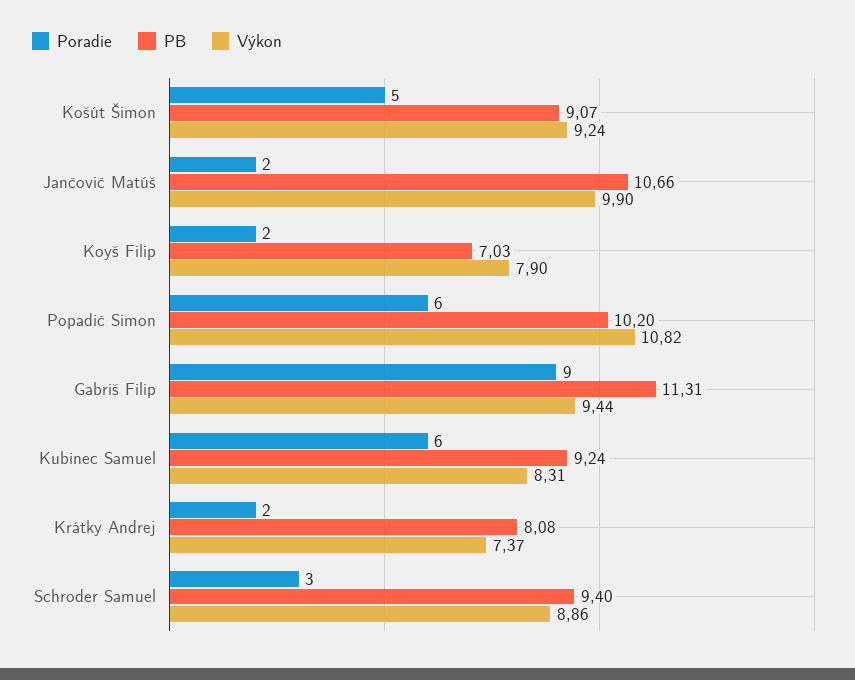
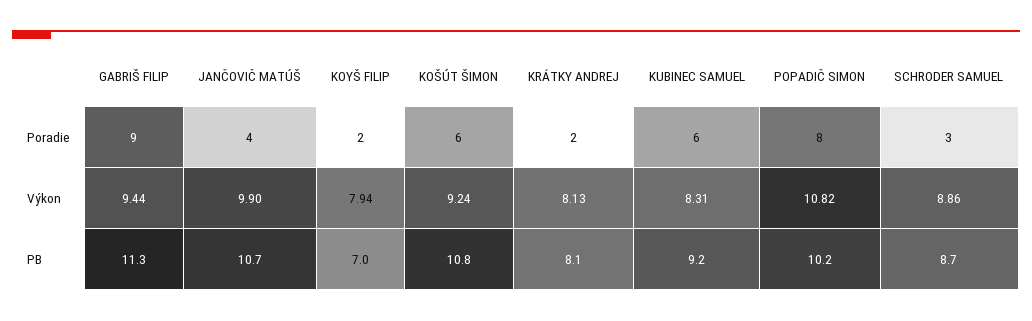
  {
    "Poradie": {
-     "Košút Šimon": 5,
+     "Košút Šimon": 6,
-     "Jančovič Matúš": 2,
+     "Jančovič Matúš": 4,
      "Koyš Filip": 2,
-     "Popadič Simon": 6,
+     "Popadič Simon": 8,
      "Gabriš Filip": 9,
      "Kubinec Samuel": 6,
      "Krátky Andrej": 2,
      "Schroder Samuel": 3
    },
    "PB": {
-     "Košút Šimon": 9.07,
+     "Košút Šimon": 10.8,
      "Jančovič Matúš": 10.66,
      "Koyš Filip": 7.03,
      "Popadič Simon": 10.2,
      "Gabriš Filip": 11.31,
      "Kubinec Samuel": 9.24,
      "Krátky Andrej": 8.08,
-     "Schroder Samuel": 9.4
+     "Schroder Samuel": 8.7
    },
    "Výkon": {
      "Košút Šimon": 9.24,
      "Jančovič Matúš": 9.9,
-     "Koyš Filip": 7.9,
+     "Koyš Filip": 7.94,
      "Popadič Simon": 10.82,
      "Gabriš Filip": 9.44,
      "Kubinec Samuel": 8.31,
-     "Krátky Andrej": 7.37,
+     "Krátky Andrej": 8.13,
      "Schroder Samuel": 8.86
    }
  }

